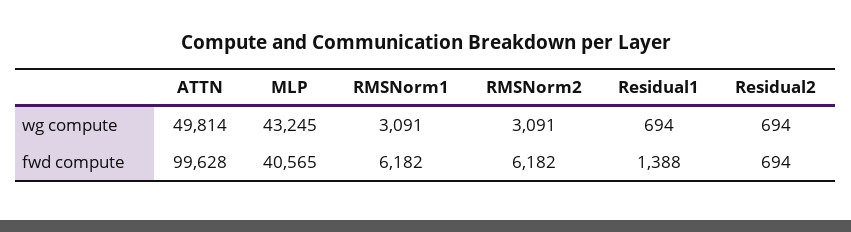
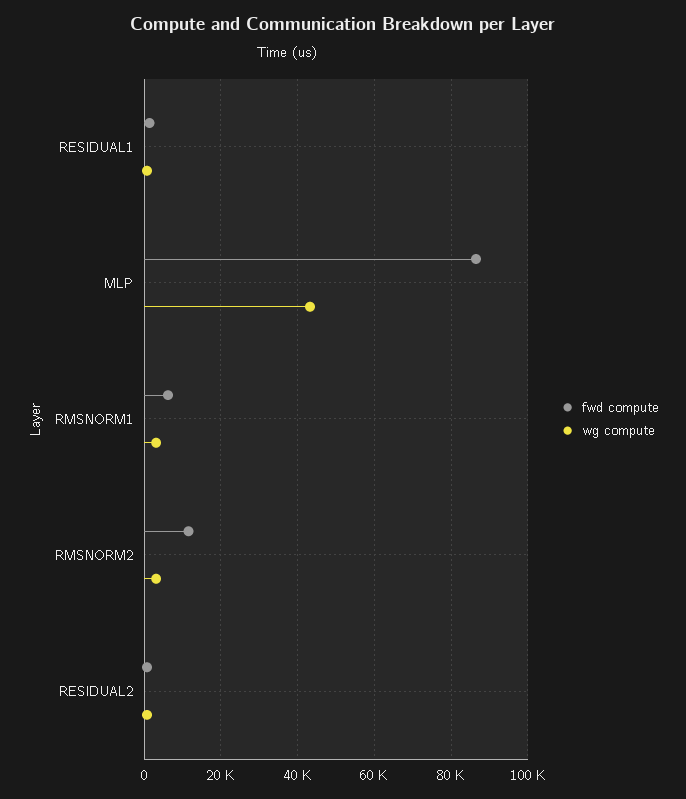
  {
    "wg compute": {
-     "ATTN": 49814,
      "MLP": 43245,
      "RMSNorm1": 3091,
      "RMSNorm2": 3091,
      "Residual1": 694,
      "Residual2": 694
    },
    "fwd compute": {
-     "ATTN": 99628,
-     "MLP": 40565,
+     "MLP": 86000,
      "RMSNorm1": 6182,
-     "RMSNorm2": 6182,
+     "RMSNorm2": 12000,
      "Residual1": 1388,
      "Residual2": 694
    }
  }

